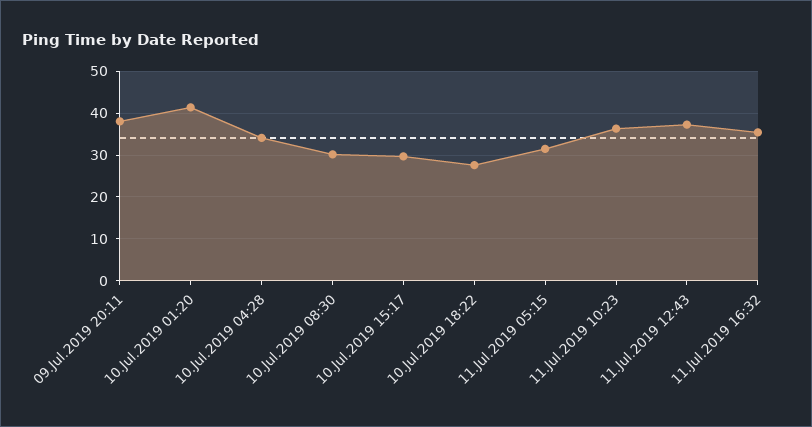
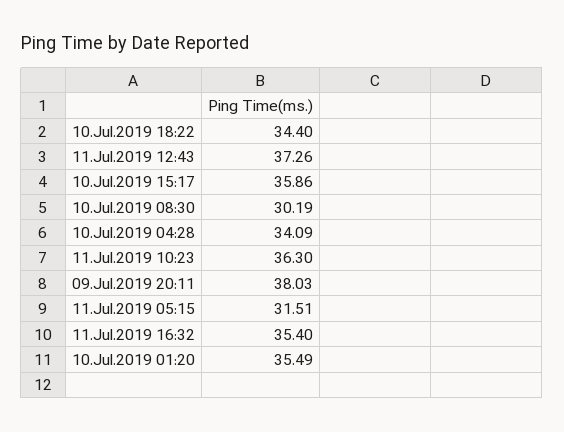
  {
    "09.Jul.2019 20:11": 38.03,
-   "10.Jul.2019 01:20": 42,
+   "10.Jul.2019 01:20": 35.49,
    "10.Jul.2019 04:28": 34.09,
    "10.Jul.2019 08:30": 30.19,
-   "10.Jul.2019 15:17": 30,
+   "10.Jul.2019 15:17": 35.86,
-   "10.Jul.2019 18:22": 28,
+   "10.Jul.2019 18:22": 34.4,
    "11.Jul.2019 05:15": 31.51,
    "11.Jul.2019 10:23": 36.3,
    "11.Jul.2019 12:43": 37.26,
    "11.Jul.2019 16:32": 35.4
  }

